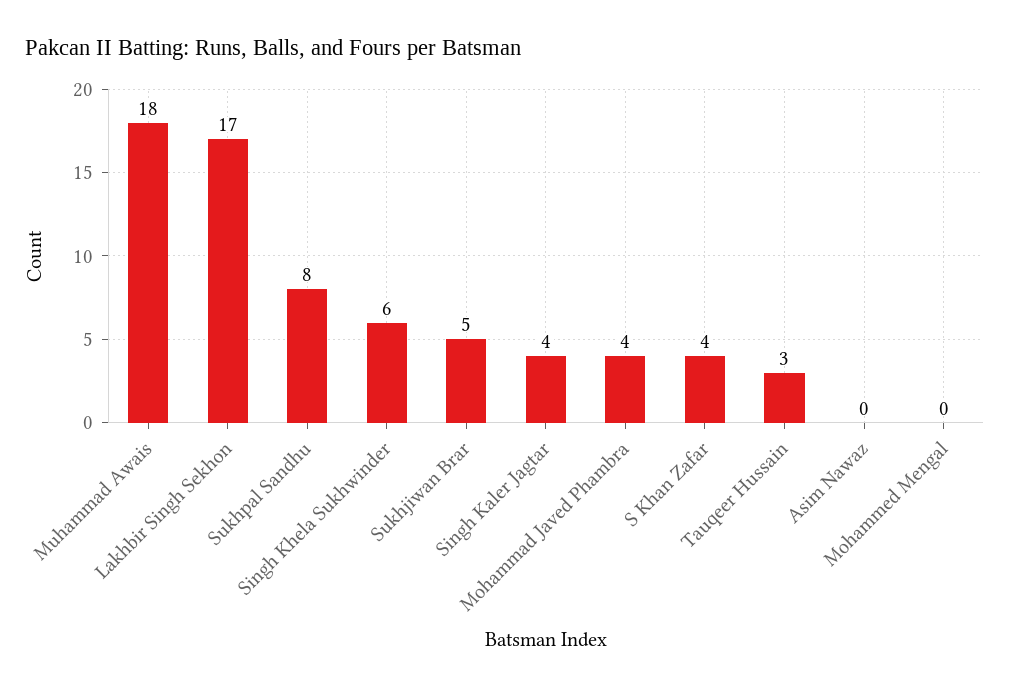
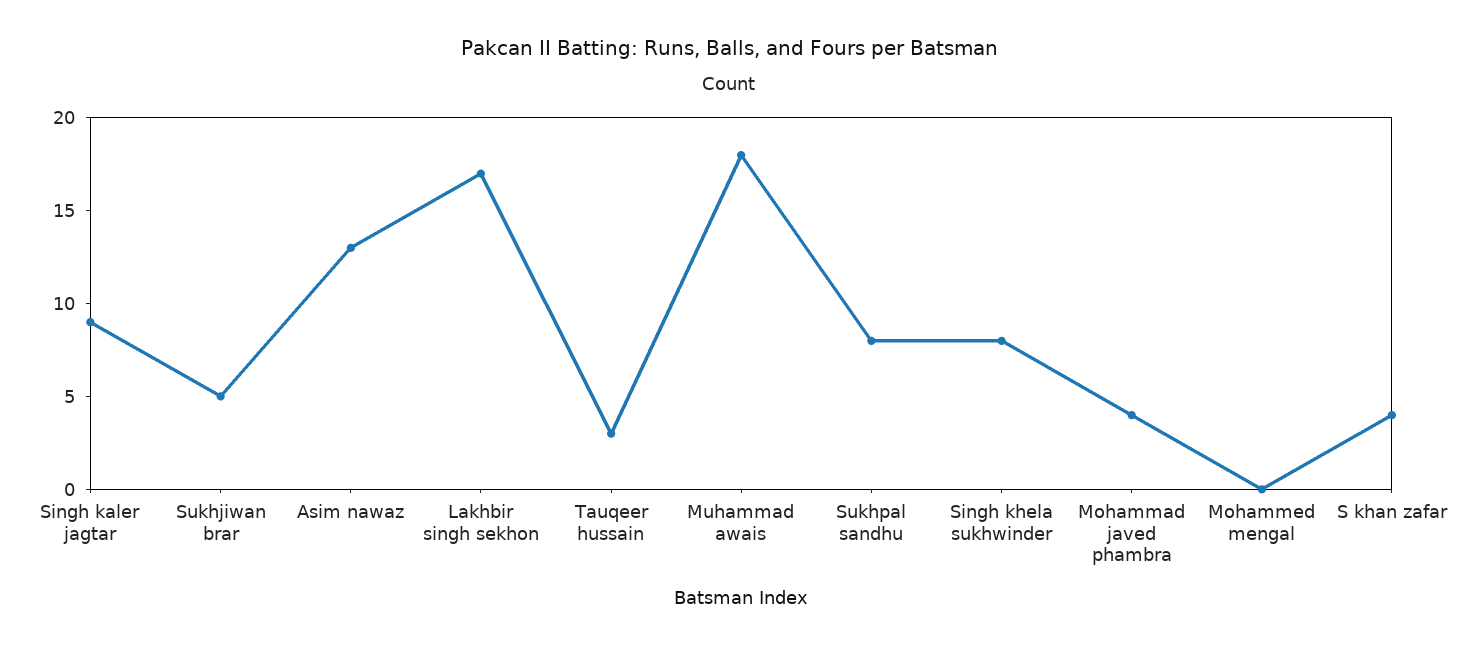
  {
    "Muhammad Awais": 18,
    "Lakhbir Singh Sekhon": 17,
    "Sukhpal Sandhu": 8,
-   "Singh Khela Sukhwinder": 6,
+   "Singh Khela Sukhwinder": 8,
    "Sukhjiwan Brar": 5,
-   "Singh Kaler Jagtar": 4,
+   "Singh Kaler Jagtar": 9,
    "Mohammad Javed Phambra": 4,
    "S Khan Zafar": 4,
    "Tauqeer Hussain": 3,
-   "Asim Nawaz": 0,
+   "Asim Nawaz": 13,
    "Mohammed Mengal": 0
  }

